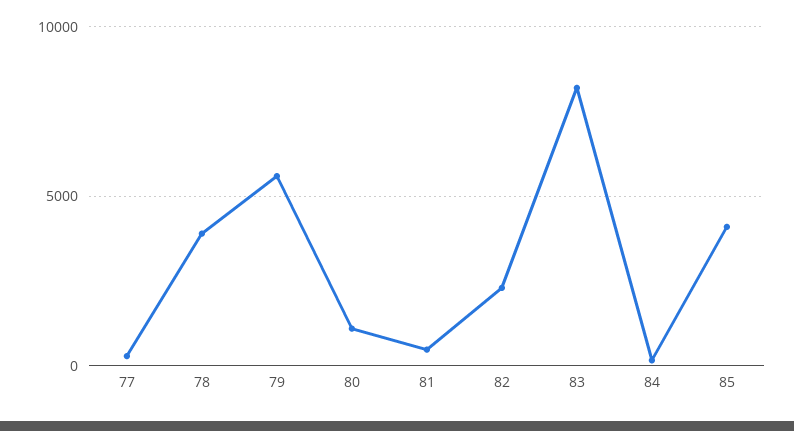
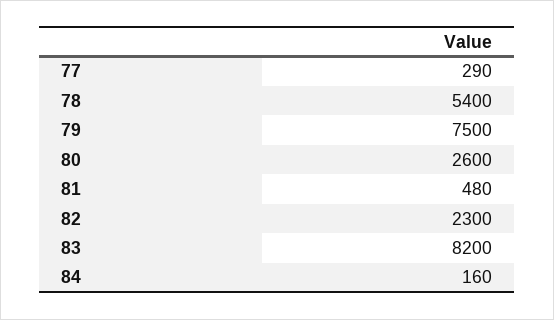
  {
    "77": 290,
-   "78": 4000,
+   "78": 5400,
-   "79": 5500,
+   "79": 7500,
-   "80": 1000,
+   "80": 2600,
    "81": 480,
    "82": 2300,
    "83": 8200,
-   "84": 160,
+   "84": 160
-   "85": 4000
  }

